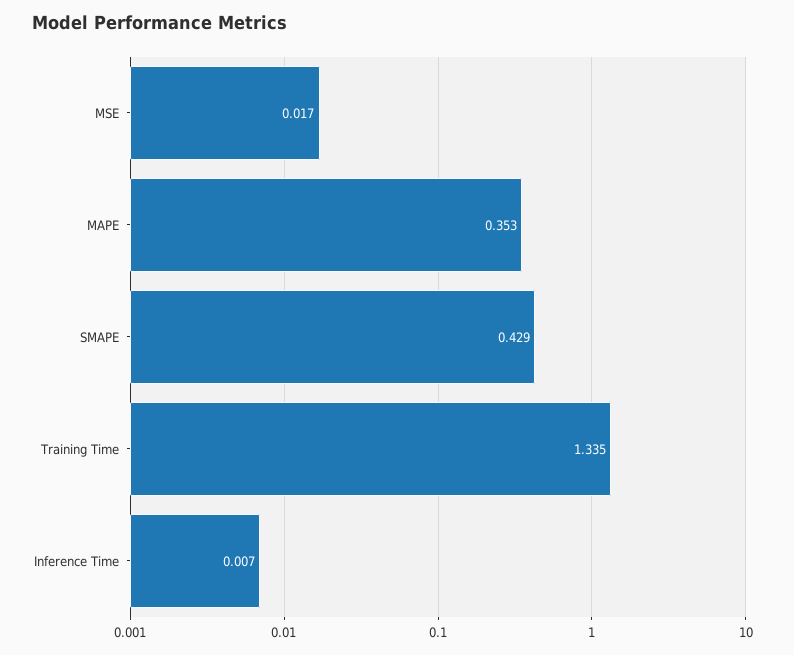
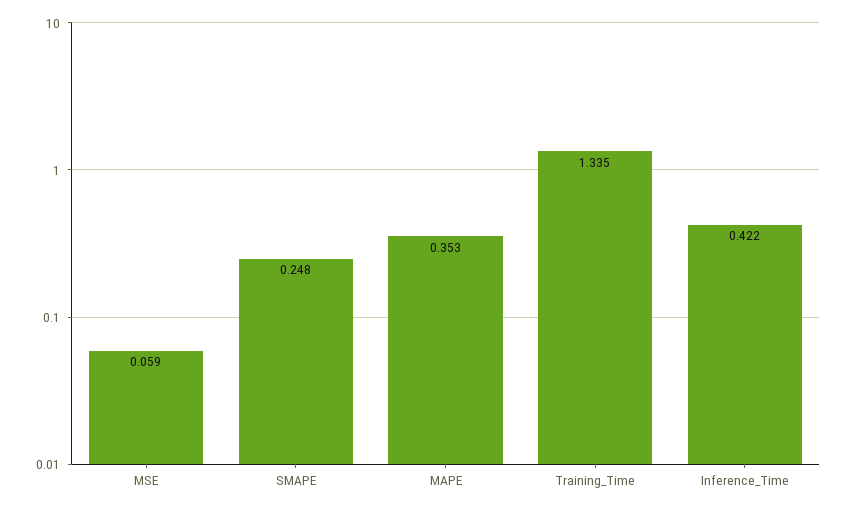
  {
-   "MSE": 0.017,
+   "MSE": 0.059,
    "MAPE": 0.353,
-   "SMAPE": 0.429,
+   "SMAPE": 0.248,
    "Training Time": 1.335,
-   "Inference Time": 0.007
+   "Inference Time": 0.422
  }

